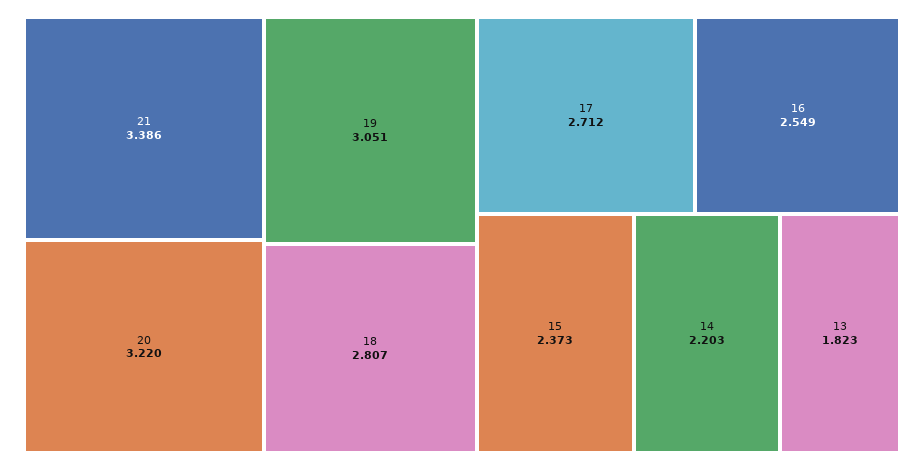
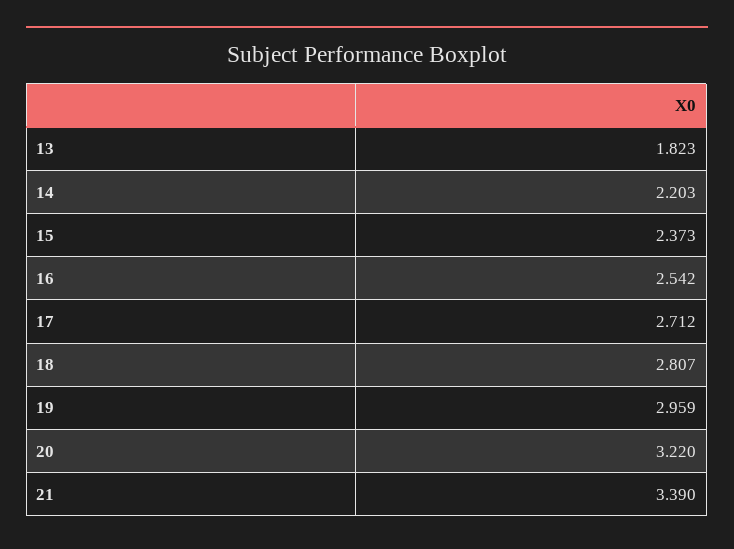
  {
-   "21": 3.386,
+   "21": 3.39,
    "20": 3.22,
-   "19": 3.051,
+   "19": 2.959,
    "18": 2.807,
    "17": 2.712,
-   "16": 2.549,
+   "16": 2.542,
    "15": 2.373,
    "14": 2.203,
    "13": 1.823
  }

